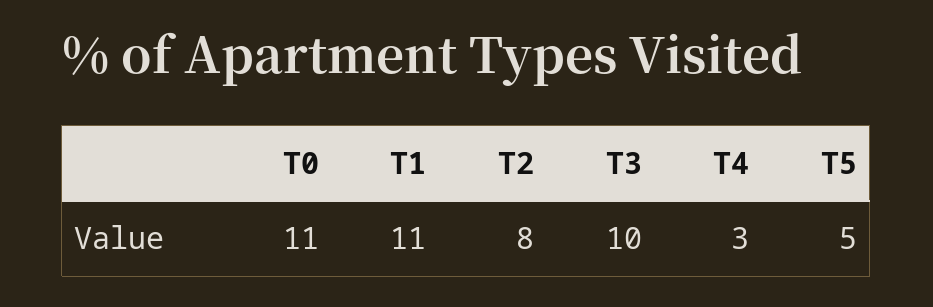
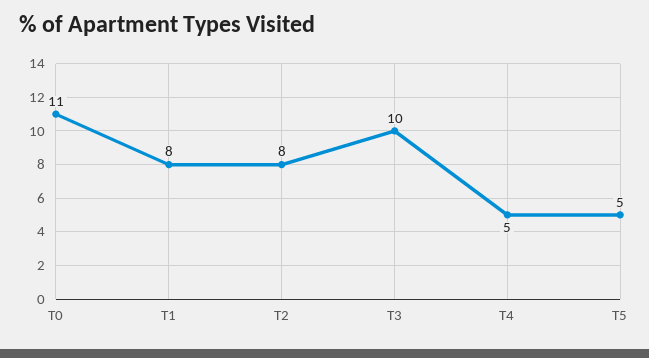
  {
    "T0": 11,
-   "T1": 11,
+   "T1": 8,
    "T2": 8,
    "T3": 10,
-   "T4": 3,
+   "T4": 5,
    "T5": 5
  }

